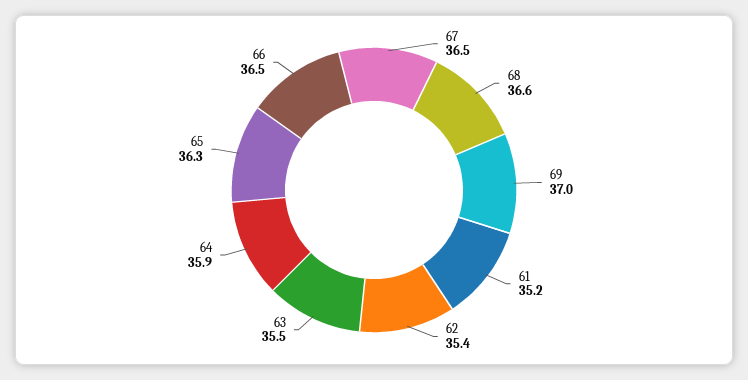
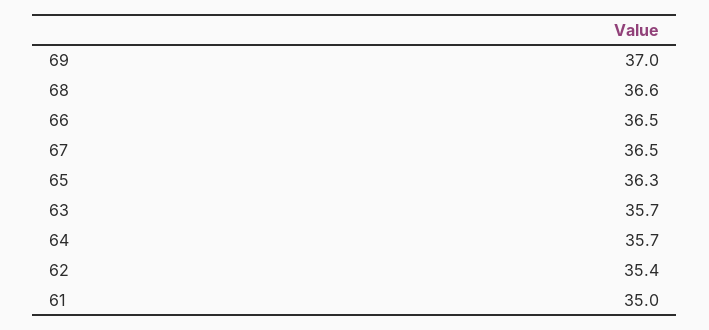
  {
    "67": 36.5,
    "68": 36.6,
    "69": 37,
-   "61": 35.2,
+   "61": 35,
    "62": 35.4,
-   "63": 35.5,
+   "63": 35.7,
-   "64": 35.9,
+   "64": 35.7,
    "65": 36.3,
    "66": 36.5
  }

